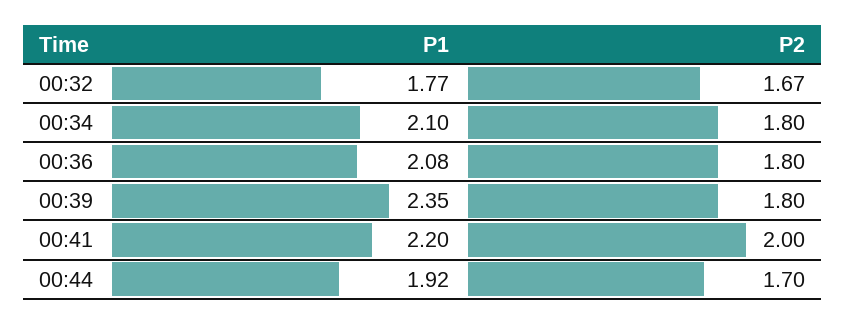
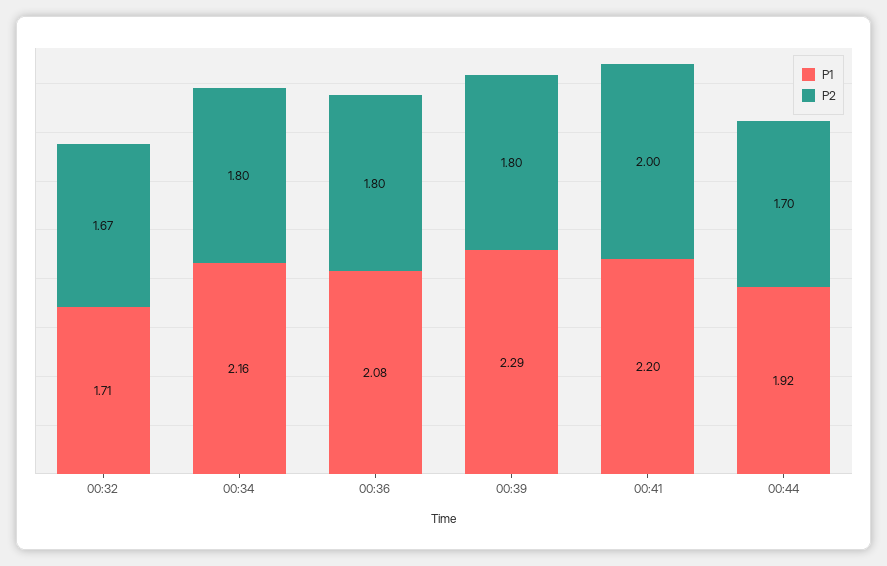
  {
    "P1": {
-     "00:32": 1.77,
+     "00:32": 1.71,
-     "00:34": 2.1,
+     "00:34": 2.16,
      "00:36": 2.08,
-     "00:39": 2.35,
+     "00:39": 2.29,
      "00:41": 2.2,
      "00:44": 1.92
    },
    "P2": {
      "00:32": 1.67,
      "00:34": 1.8,
      "00:36": 1.8,
      "00:39": 1.8,
      "00:41": 2,
      "00:44": 1.7
    }
  }

